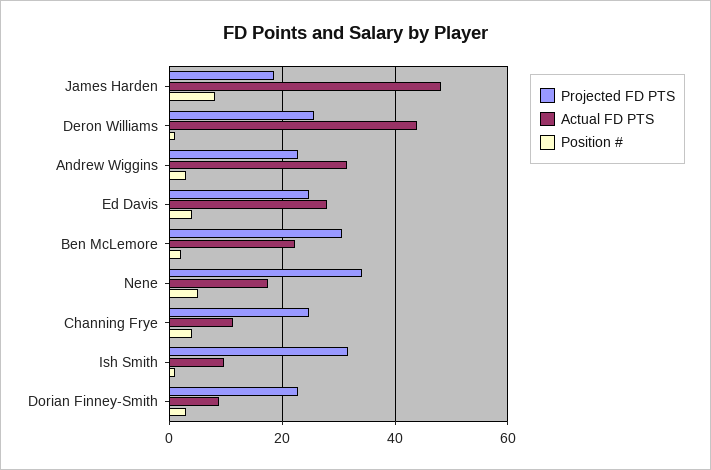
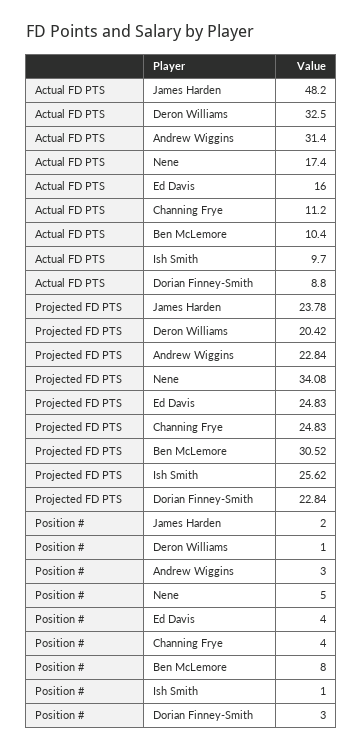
  {
    "Projected FD PTS": {
-     "James Harden": 18,
+     "James Harden": 23.78,
-     "Deron Williams": 26,
+     "Deron Williams": 20.42,
      "Andrew Wiggins": 22.84,
      "Ed Davis": 24.83,
      "Ben McLemore": 30.52,
      "Nene": 34.08,
      "Channing Frye": 24.83,
-     "Ish Smith": 32,
+     "Ish Smith": 25.62,
      "Dorian Finney-Smith": 22.84
    },
    "Actual FD PTS": {
      "James Harden": 48.2,
-     "Deron Williams": 44,
+     "Deron Williams": 32.5,
      "Andrew Wiggins": 31.4,
-     "Ed Davis": 28,
+     "Ed Davis": 16,
-     "Ben McLemore": 22,
+     "Ben McLemore": 10.4,
      "Nene": 17.4,
      "Channing Frye": 11.2,
      "Ish Smith": 9.7,
      "Dorian Finney-Smith": 8.8
    },
    "Position #": {
-     "James Harden": 8,
+     "James Harden": 2,
      "Deron Williams": 1,
      "Andrew Wiggins": 3,
      "Ed Davis": 4,
-     "Ben McLemore": 2,
+     "Ben McLemore": 8,
      "Nene": 5,
      "Channing Frye": 4,
      "Ish Smith": 1,
      "Dorian Finney-Smith": 3
    }
  }

